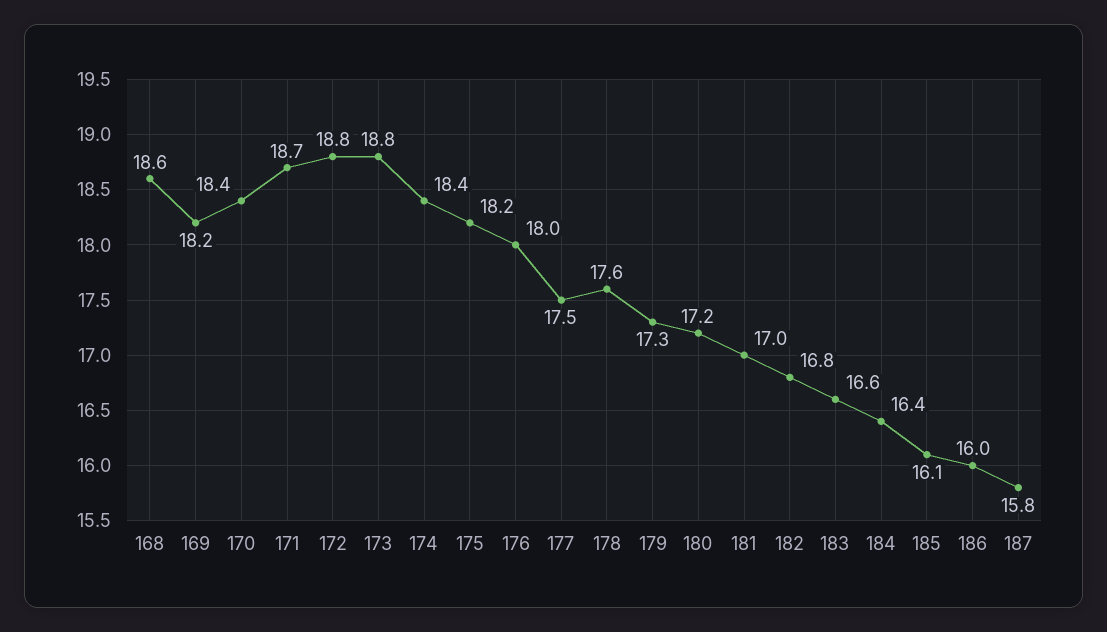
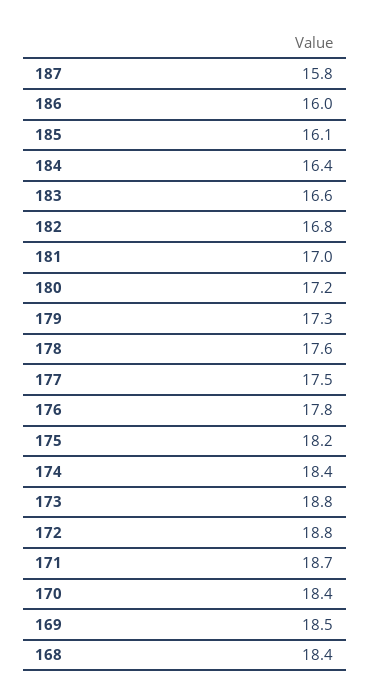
  {
-   "168": 18.6,
+   "168": 18.4,
-   "169": 18.2,
+   "169": 18.5,
    "170": 18.4,
    "171": 18.7,
    "172": 18.8,
    "173": 18.8,
    "174": 18.4,
    "175": 18.2,
-   "176": 18,
+   "176": 17.8,
    "177": 17.5,
    "178": 17.6,
    "179": 17.3,
    "180": 17.2,
    "181": 17,
    "182": 16.8,
    "183": 16.6,
    "184": 16.4,
    "185": 16.1,
    "186": 16,
    "187": 15.8
  }

